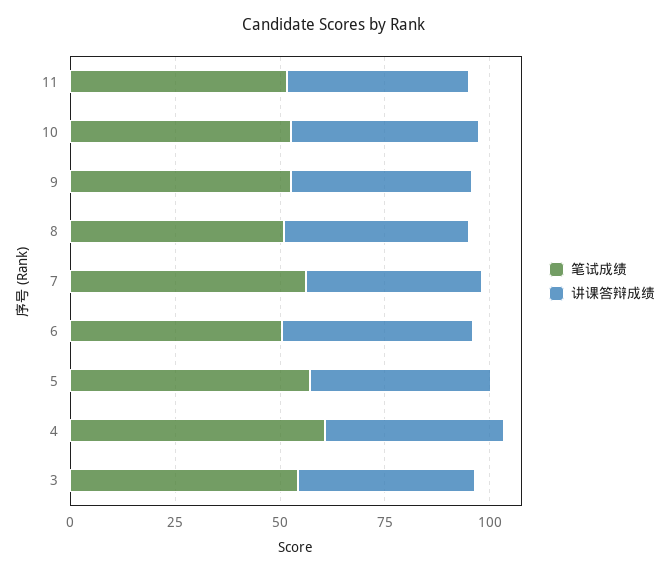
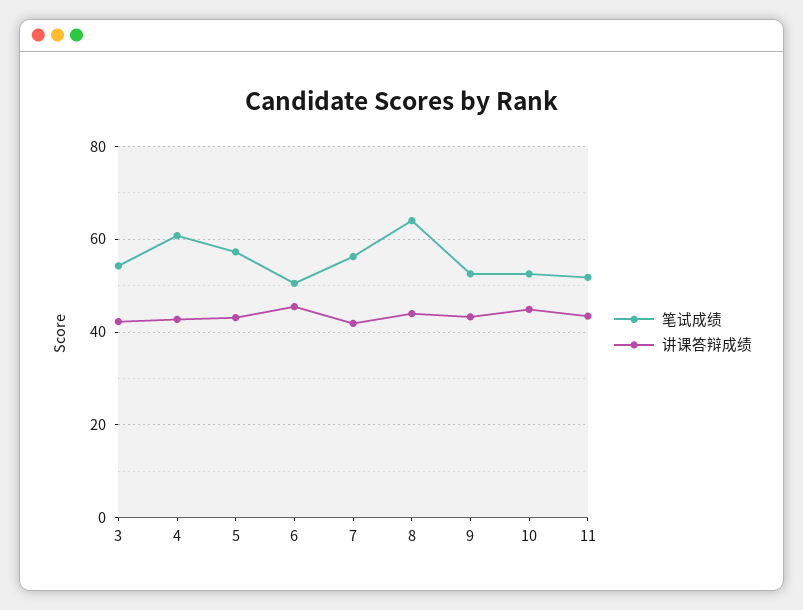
  {
    "笔试成绩": {
      "11": 52,
      "10": 52,
      "9": 52,
-     "8": 50,
+     "8": 64,
      "7": 56,
      "6": 50,
      "5": 58,
      "4": 60,
      "3": 54
    },
    "讲课答辩成绩": {
      "11": 44,
      "10": 44,
      "9": 44,
      "8": 44,
      "7": 42,
      "6": 46,
      "5": 44,
      "4": 42,
      "3": 42
    }
  }

